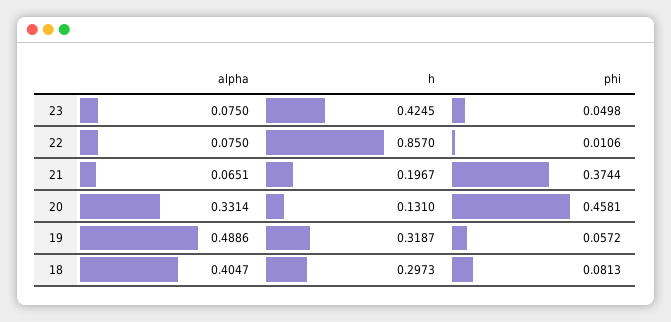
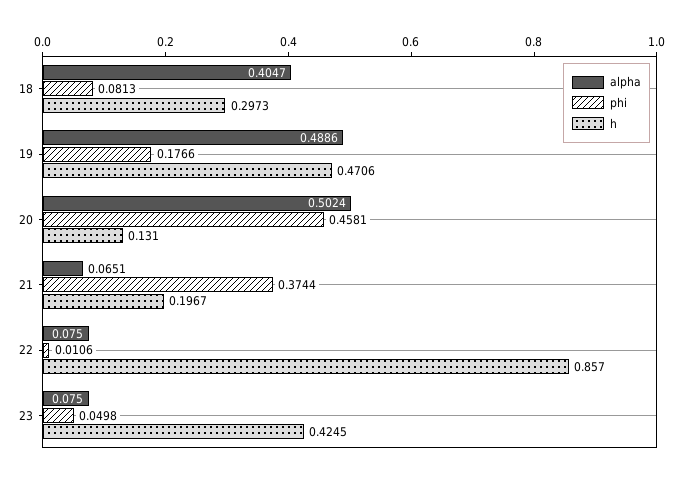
  {
    "alpha": {
      "23": 0.075,
      "22": 0.075,
      "21": 0.0651,
-     "20": 0.3314,
+     "20": 0.5024,
      "19": 0.4886,
      "18": 0.4047
    },
    "h": {
      "23": 0.4245,
      "22": 0.857,
      "21": 0.1967,
      "20": 0.131,
-     "19": 0.3187,
+     "19": 0.4706,
      "18": 0.2973
    },
    "phi": {
      "23": 0.0498,
      "22": 0.0106,
      "21": 0.3744,
      "20": 0.4581,
-     "19": 0.0572,
+     "19": 0.1766,
      "18": 0.0813
    }
  }

